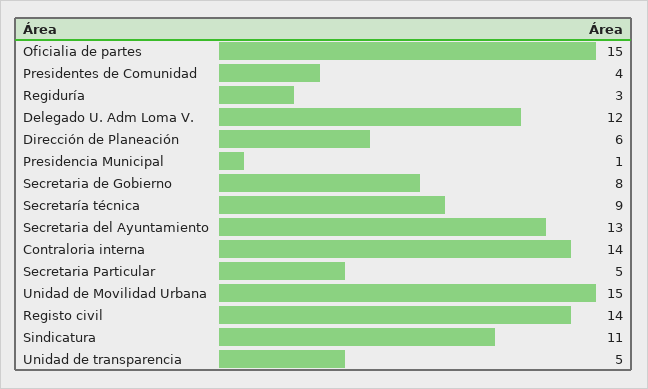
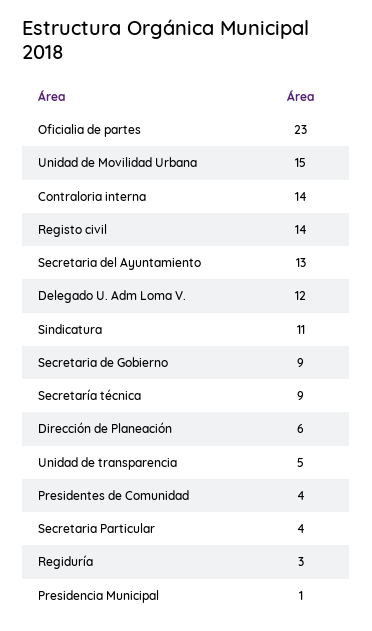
  {
-   "Oficialia de partes": 15,
+   "Oficialia de partes": 23,
    "Presidentes de Comunidad": 4,
    "Regiduría": 3,
    "Delegado U. Adm Loma V.": 12,
    "Dirección de Planeación": 6,
    "Presidencia Municipal": 1,
-   "Secretaria de Gobierno": 8,
+   "Secretaria de Gobierno": 9,
    "Secretaría técnica": 9,
    "Secretaria del Ayuntamiento": 13,
    "Contraloria interna": 14,
-   "Secretaria Particular": 5,
+   "Secretaria Particular": 4,
    "Unidad de Movilidad Urbana": 15,
    "Registo civil": 14,
    "Sindicatura": 11,
    "Unidad de transparencia": 5
  }

